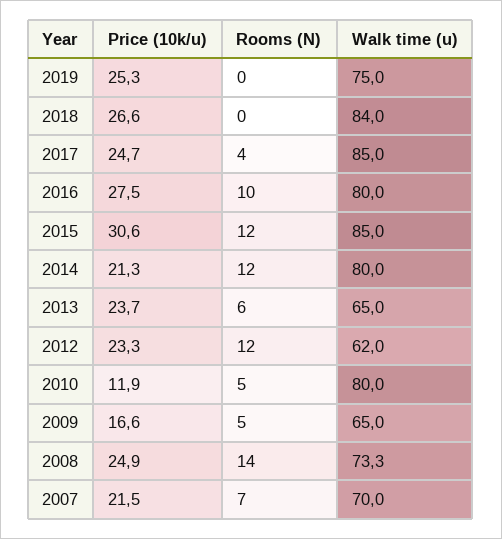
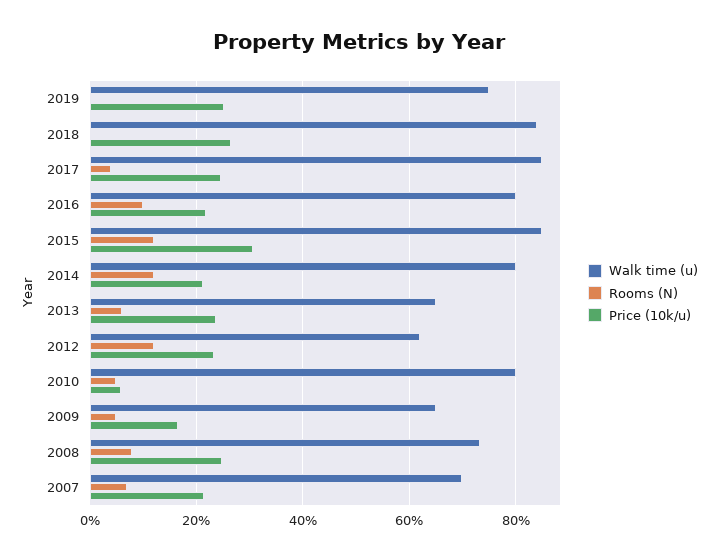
  {
    "Price (10k/u)": {
      "2019": 25.3,
      "2018": 26.6,
      "2017": 24.7,
-     "2016": 27.5,
+     "2016": 22,
      "2015": 30.6,
      "2014": 21.3,
      "2013": 23.7,
      "2012": 23.3,
-     "2010": 11.9,
+     "2010": 6,
      "2009": 16.6,
      "2008": 24.9,
      "2007": 21.5
    },
    "Rooms (N)": {
      "2019": 0,
      "2018": 0,
      "2017": 4,
      "2016": 10,
      "2015": 12,
      "2014": 12,
      "2013": 6,
      "2012": 12,
      "2010": 5,
      "2009": 5,
-     "2008": 14,
+     "2008": 8,
      "2007": 7
    },
    "Walk time (u)": {
      "2019": 75,
      "2018": 84,
      "2017": 85,
      "2016": 80,
      "2015": 85,
      "2014": 80,
      "2013": 65,
      "2012": 62,
      "2010": 80,
      "2009": 65,
      "2008": 73.3,
      "2007": 70
    }
  }

